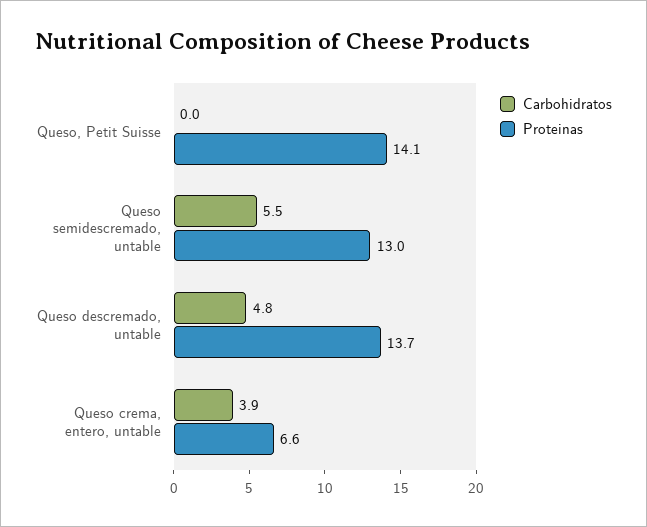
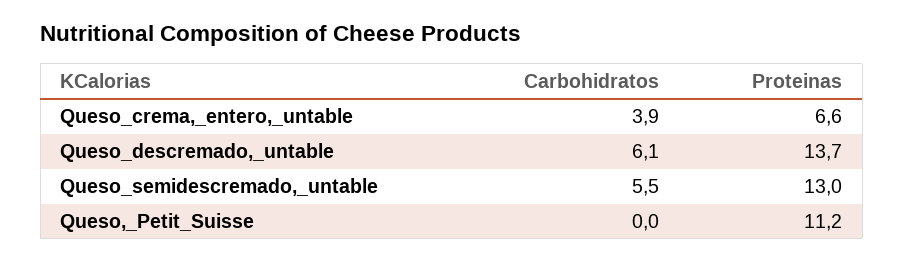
  {
    "Carbohidratos": {
      "Queso, Petit Suisse": 0,
      "Queso semidescremado, untable": 5.5,
-     "Queso descremado, untable": 4.8,
+     "Queso descremado, untable": 6.1,
      "Queso crema, entero, untable": 3.9
    },
    "Proteinas": {
-     "Queso, Petit Suisse": 14.1,
+     "Queso, Petit Suisse": 11.2,
      "Queso semidescremado, untable": 13,
      "Queso descremado, untable": 13.7,
      "Queso crema, entero, untable": 6.6
    }
  }

